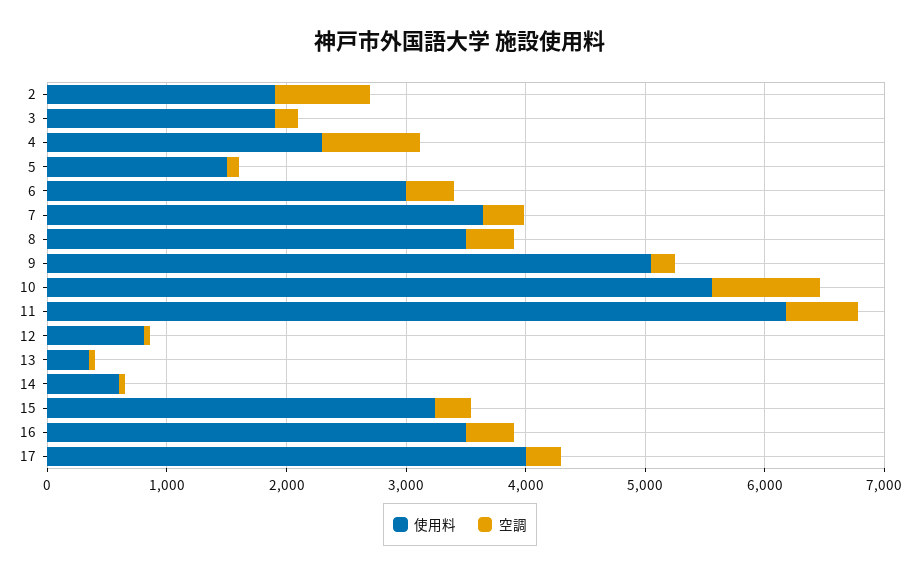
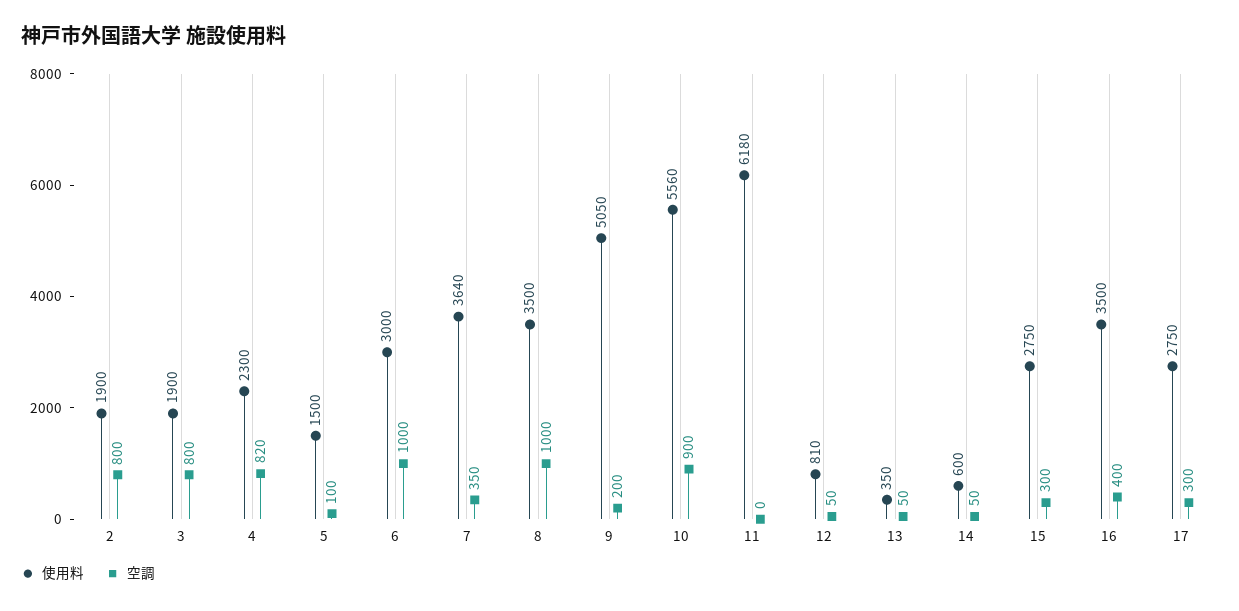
  {
    "使用料": {
      "2": 1900,
      "3": 1900,
      "4": 2300,
      "5": 1500,
      "6": 3000,
      "7": 3640,
      "8": 3500,
      "9": 5050,
      "10": 5560,
      "11": 6180,
      "12": 810,
      "13": 350,
      "14": 600,
-     "15": 3200,
+     "15": 2750,
      "16": 3500,
-     "17": 4000
+     "17": 2750
    },
    "空調": {
      "2": 800,
-     "3": 200,
+     "3": 800,
      "4": 820,
      "5": 100,
-     "6": 400,
+     "6": 1000,
      "7": 350,
-     "8": 400,
+     "8": 1000,
      "9": 200,
      "10": 900,
-     "11": 600,
+     "11": 0,
      "12": 50,
      "13": 50,
      "14": 50,
      "15": 300,
      "16": 400,
      "17": 300
    }
  }

